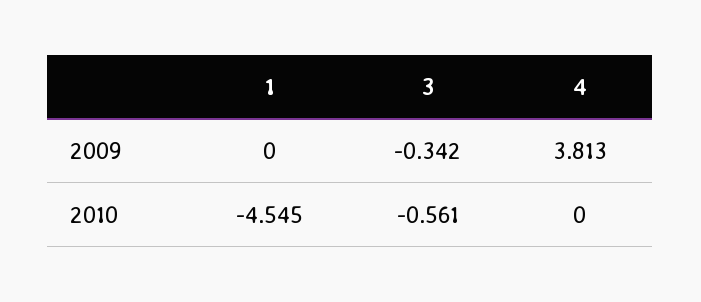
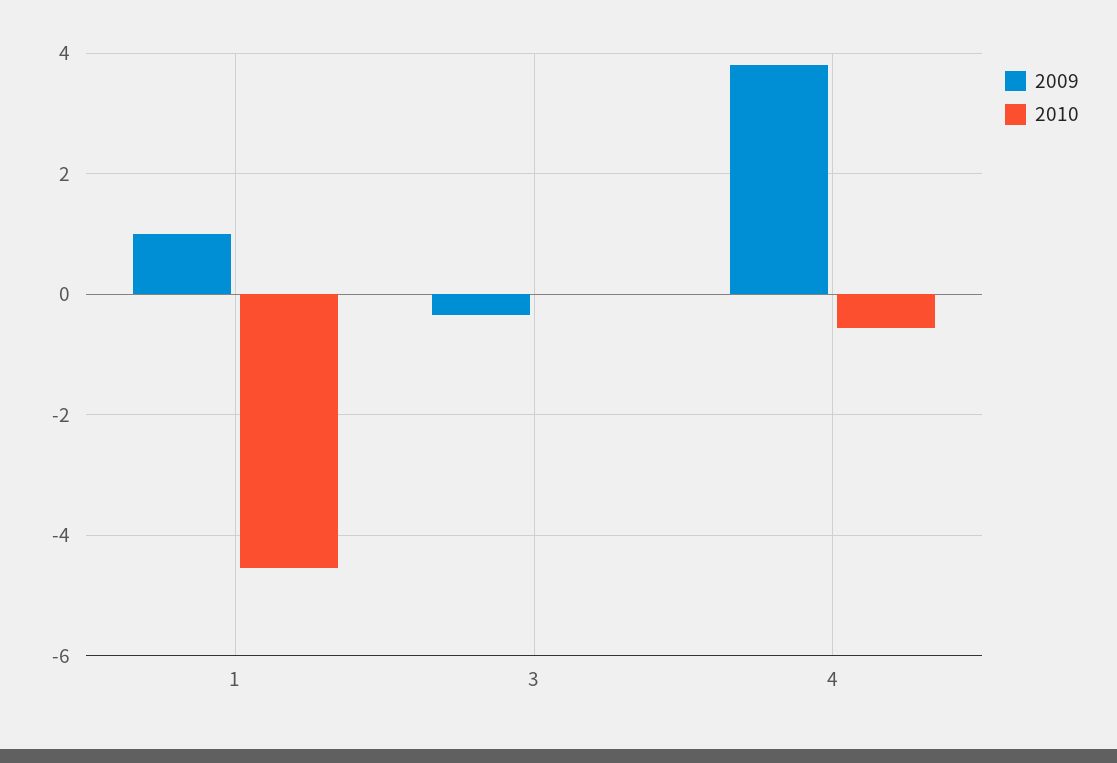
  {
    "2009": {
-     "1": 0,
+     "1": 1,
      "3": -0.342,
      "4": 3.813
    },
    "2010": {
      "1": -4.545,
-     "3": -0.561,
+     "3": 0,
-     "4": 0
+     "4": -0.6
    }
  }

